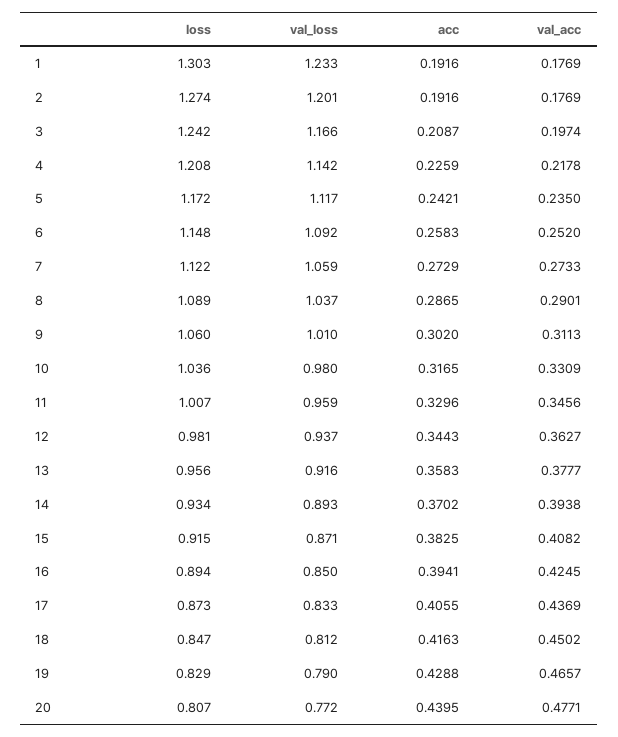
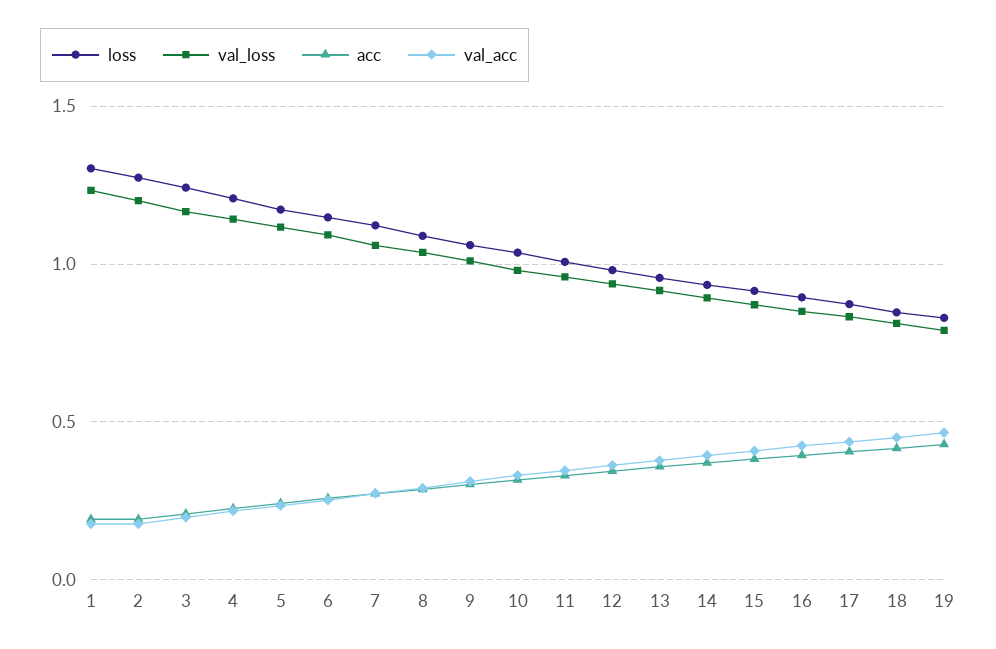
  {
    "loss": {
      "1": 1.303,
      "2": 1.274,
      "3": 1.242,
      "4": 1.208,
      "5": 1.172,
      "6": 1.148,
      "7": 1.122,
      "8": 1.089,
      "9": 1.06,
      "10": 1.036,
      "11": 1.007,
      "12": 0.981,
      "13": 0.956,
      "14": 0.934,
      "15": 0.915,
      "16": 0.894,
      "17": 0.873,
      "18": 0.847,
-     "19": 0.829,
+     "19": 0.829
-     "20": 0.807
    },
    "val_loss": {
      "1": 1.233,
      "2": 1.201,
      "3": 1.166,
      "4": 1.142,
      "5": 1.117,
      "6": 1.092,
      "7": 1.059,
      "8": 1.037,
      "9": 1.01,
      "10": 0.98,
      "11": 0.959,
      "12": 0.937,
      "13": 0.916,
      "14": 0.893,
      "15": 0.871,
      "16": 0.85,
      "17": 0.833,
      "18": 0.812,
-     "19": 0.79,
+     "19": 0.79
-     "20": 0.772
    },
    "acc": {
      "1": 0.1916,
      "2": 0.1916,
      "3": 0.2087,
      "4": 0.2259,
      "5": 0.2421,
      "6": 0.2583,
      "7": 0.2729,
      "8": 0.2865,
      "9": 0.302,
      "10": 0.3165,
      "11": 0.3296,
      "12": 0.3443,
      "13": 0.3583,
      "14": 0.3702,
      "15": 0.3825,
      "16": 0.3941,
      "17": 0.4055,
      "18": 0.4163,
-     "19": 0.4288,
+     "19": 0.4288
-     "20": 0.4395
    },
    "val_acc": {
      "1": 0.1769,
      "2": 0.1769,
      "3": 0.1974,
      "4": 0.2178,
      "5": 0.235,
      "6": 0.252,
      "7": 0.2733,
      "8": 0.2901,
      "9": 0.3113,
      "10": 0.3309,
      "11": 0.3456,
      "12": 0.3627,
      "13": 0.3777,
      "14": 0.3938,
      "15": 0.4082,
      "16": 0.4245,
      "17": 0.4369,
      "18": 0.4502,
-     "19": 0.4657,
+     "19": 0.4657
-     "20": 0.4771
    }
  }

